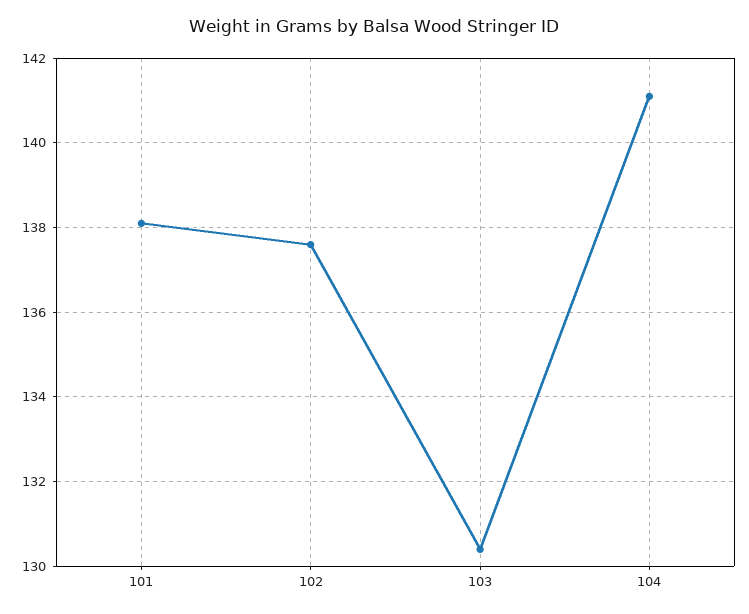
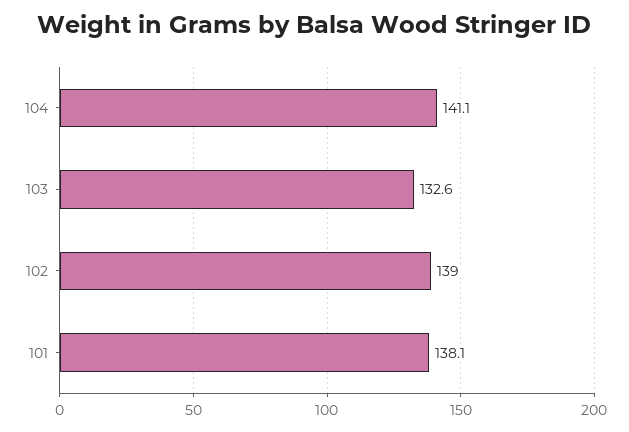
  {
    "101": 138.1,
-   "102": 137.5,
+   "102": 139,
-   "103": 130.5,
+   "103": 132.6,
    "104": 141.1
  }

